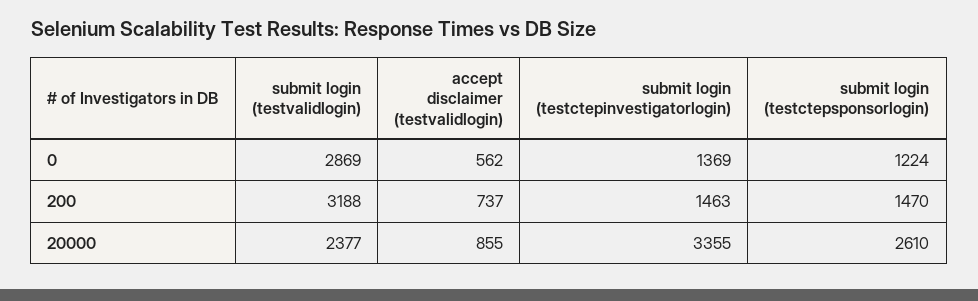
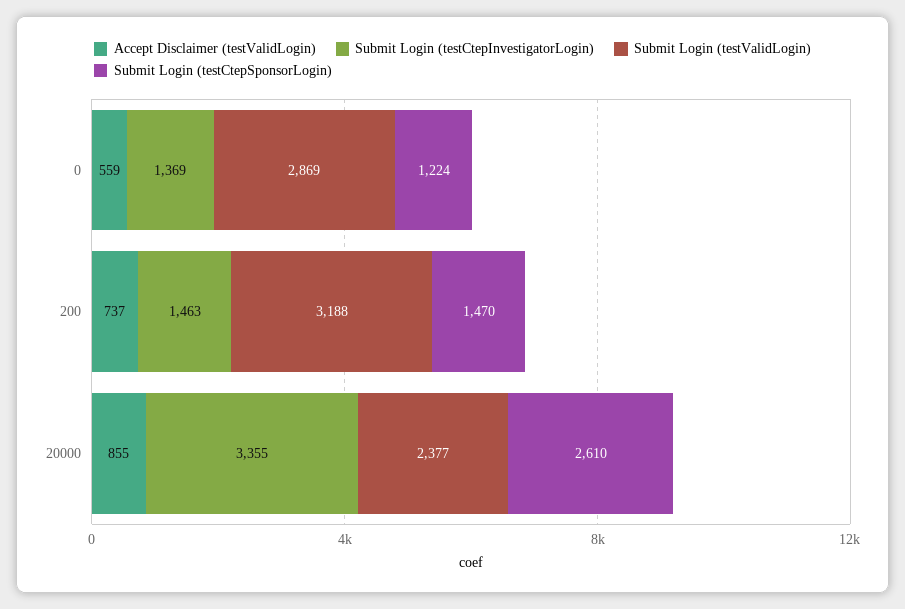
  {
    "submit login (testvalidlogin)": {
      "0": 2869,
      "200": 3188,
      "20000": 2377
    },
    "accept disclaimer (testvalidlogin)": {
-     "0": 562,
+     "0": 559,
      "200": 737,
      "20000": 855
    },
    "submit login (testctepinvestigatorlogin)": {
      "0": 1369,
      "200": 1463,
      "20000": 3355
    },
    "submit login (testctepsponsorlogin)": {
      "0": 1224,
      "200": 1470,
      "20000": 2610
    }
  }

